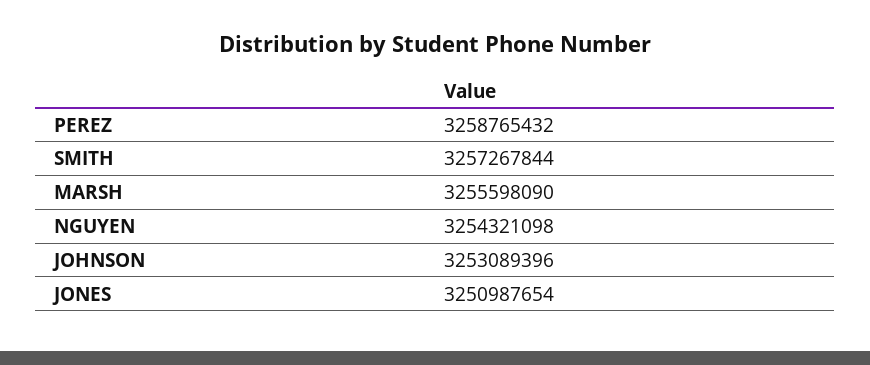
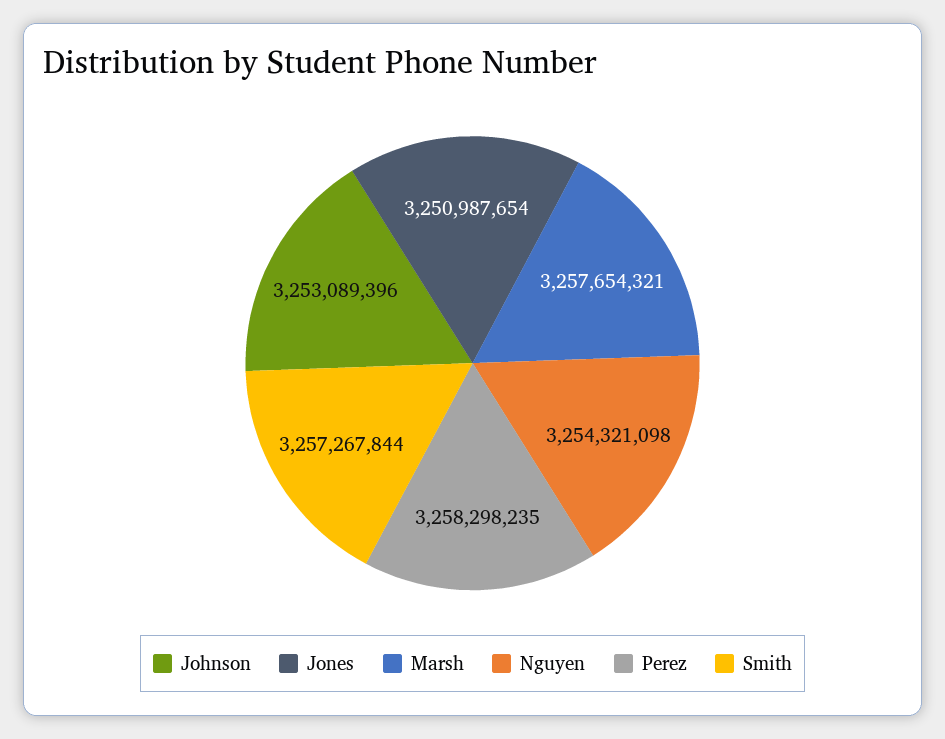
  {
-   "PEREZ": 3258765432,
+   "PEREZ": 3258298235,
    "SMITH": 3257267844,
-   "MARSH": 3255598090,
+   "MARSH": 3257654321,
    "NGUYEN": 3254321098,
    "JOHNSON": 3253089396,
    "JONES": 3250987654
  }

